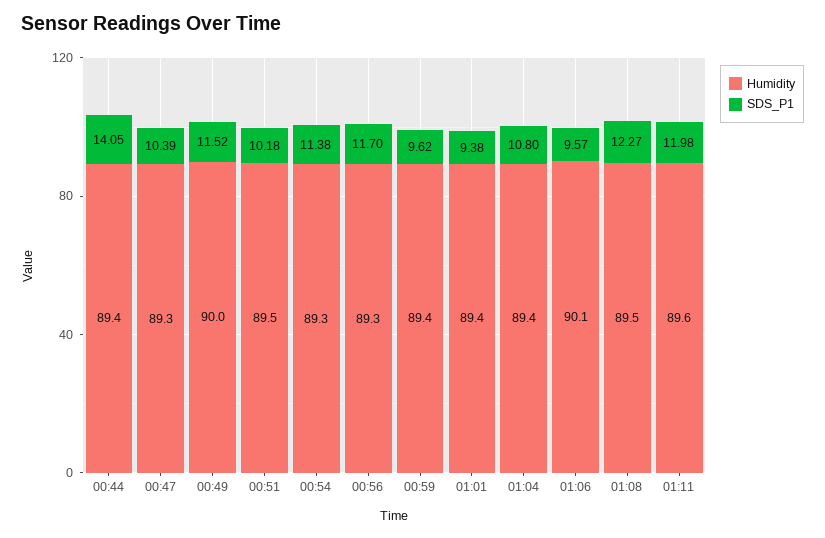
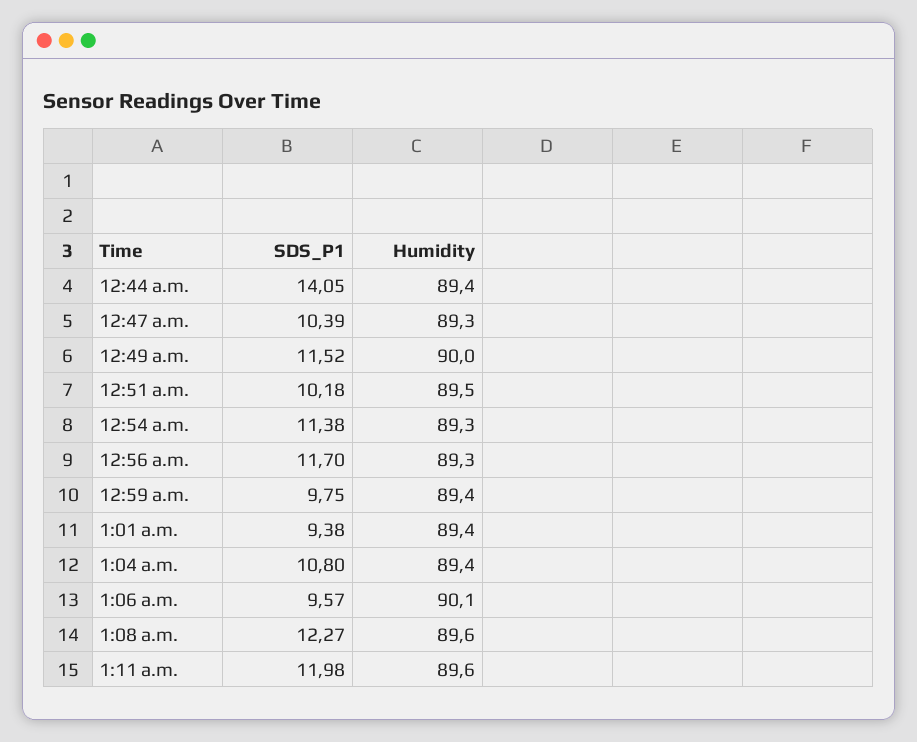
  {
    "Humidity": {
      "00:44": 89.4,
      "00:47": 89.3,
      "00:49": 90,
      "00:51": 89.5,
      "00:54": 89.3,
      "00:56": 89.3,
      "00:59": 89.4,
      "01:01": 89.4,
      "01:04": 89.4,
      "01:06": 90.1,
-     "01:08": 89.5,
+     "01:08": 89.6,
      "01:11": 89.6
    },
    "SDS_P1": {
      "00:44": 14.05,
      "00:47": 10.39,
      "00:49": 11.52,
      "00:51": 10.18,
      "00:54": 11.38,
      "00:56": 11.7,
-     "00:59": 9.62,
+     "00:59": 9.75,
      "01:01": 9.38,
      "01:04": 10.8,
      "01:06": 9.57,
      "01:08": 12.27,
      "01:11": 11.98
    }
  }

